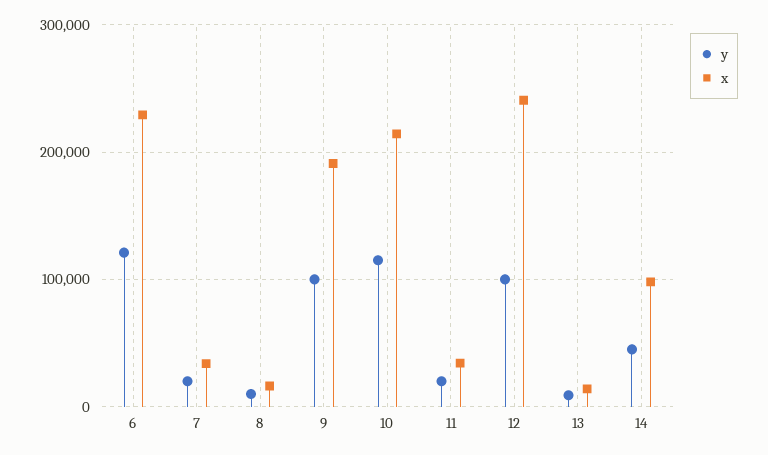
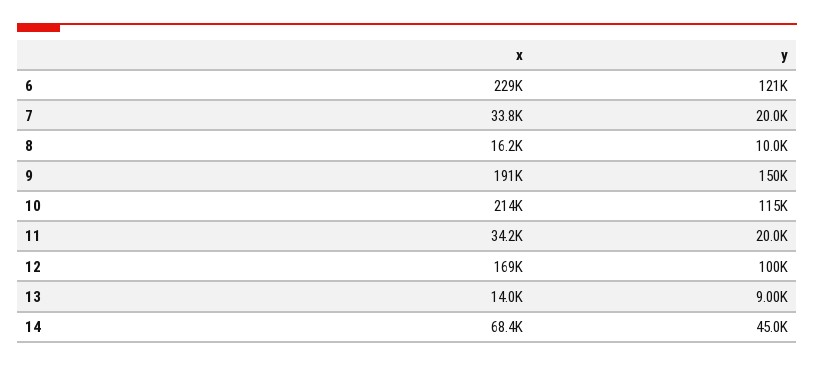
  {
    "y": {
      "6": 121000,
      "7": 20000,
      "8": 10000,
-     "9": 100000,
+     "9": 150000,
      "10": 115000,
      "11": 20000,
      "12": 100000,
      "13": 9000,
      "14": 45000
    },
    "x": {
      "6": 229000,
      "7": 33800,
      "8": 16200,
      "9": 191000,
      "10": 214000,
      "11": 34200,
-     "12": 240000,
+     "12": 169000,
      "13": 14000,
-     "14": 100000
+     "14": 68400
    }
  }

